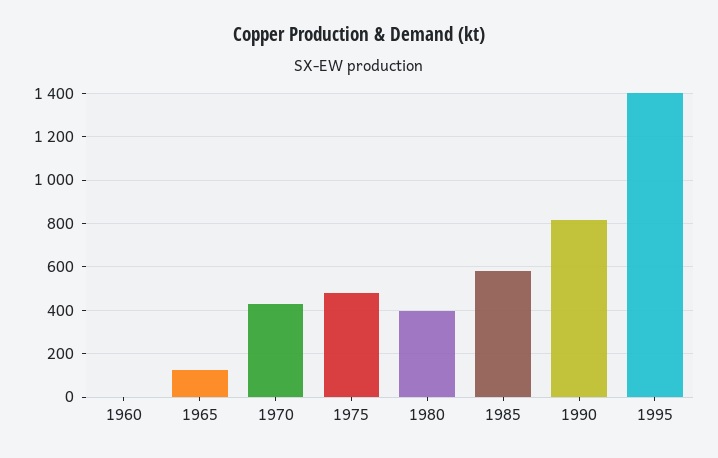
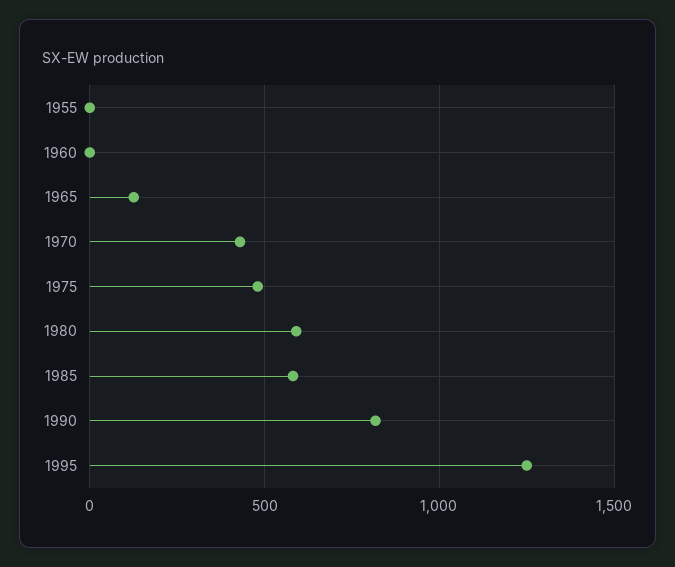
  {
    "1960": 0,
    "1965": 150,
    "1970": 450,
    "1975": 500,
-   "1980": 400,
+   "1980": 600,
    "1985": 600,
    "1990": 800,
-   "1995": 1400
+   "1995": 1250,
+   "1955": 0
  }

